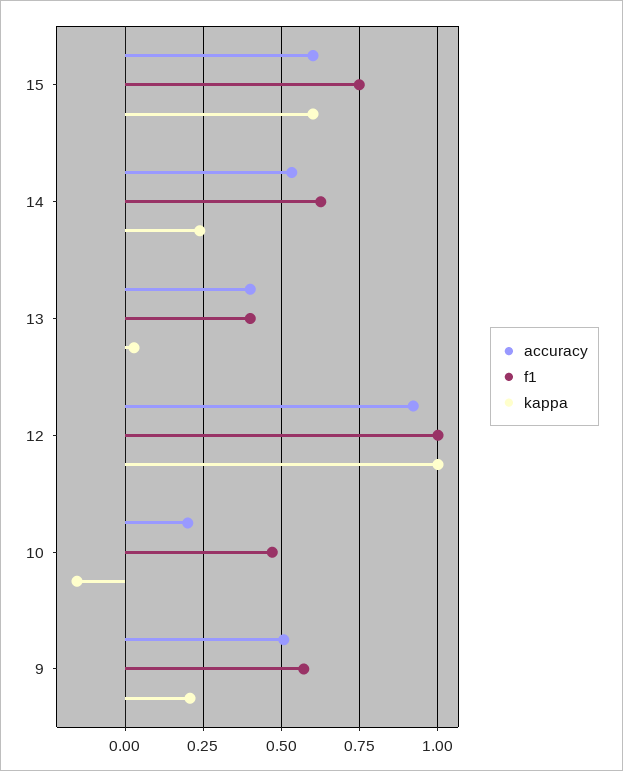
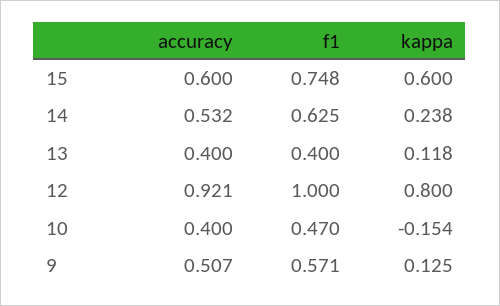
  {
    "accuracy": {
      "15": 0.6,
      "14": 0.532,
      "13": 0.4,
      "12": 0.921,
-     "10": 0.2,
+     "10": 0.4,
      "9": 0.507
    },
    "f1": {
      "15": 0.748,
      "14": 0.625,
      "13": 0.4,
      "12": 1,
      "10": 0.47,
      "9": 0.571
    },
    "kappa": {
      "15": 0.6,
      "14": 0.238,
-     "13": 0.025,
+     "13": 0.118,
-     "12": 1,
+     "12": 0.8,
      "10": -0.154,
-     "9": 0.2
+     "9": 0.125
    }
  }

